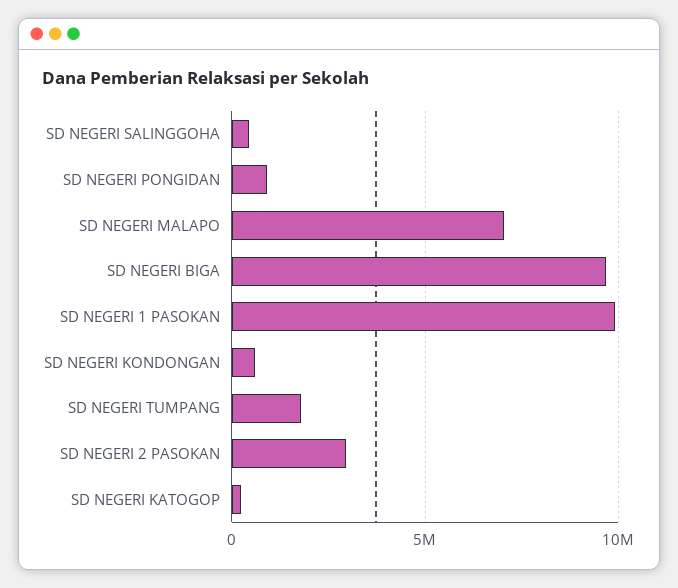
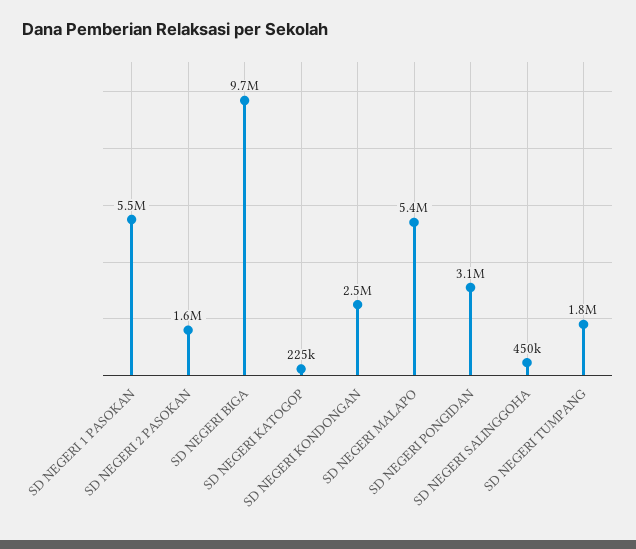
  {
    "SD NEGERI SALINGGOHA": 450000,
-   "SD NEGERI PONGIDAN": 1000000,
+   "SD NEGERI PONGIDAN": 3100000,
-   "SD NEGERI MALAPO": 7000000,
+   "SD NEGERI MALAPO": 5400000,
    "SD NEGERI BIGA": 9700000,
-   "SD NEGERI 1 PASOKAN": 10000000,
+   "SD NEGERI 1 PASOKAN": 5500000,
-   "SD NEGERI KONDONGAN": 500000,
+   "SD NEGERI KONDONGAN": 2500000,
    "SD NEGERI TUMPANG": 1800000,
-   "SD NEGERI 2 PASOKAN": 3000000,
+   "SD NEGERI 2 PASOKAN": 1600000,
    "SD NEGERI KATOGOP": 225000
  }

